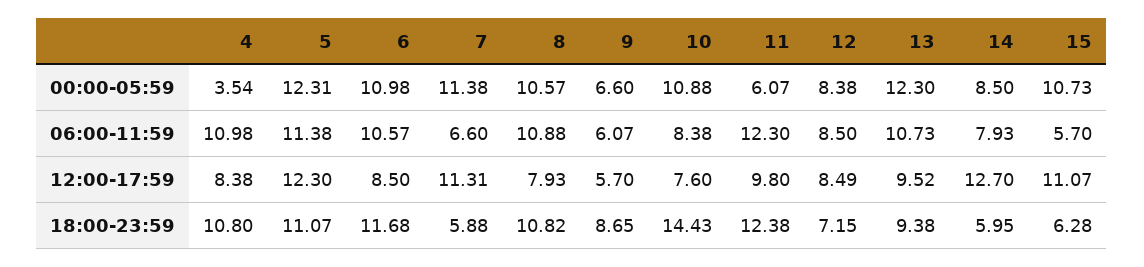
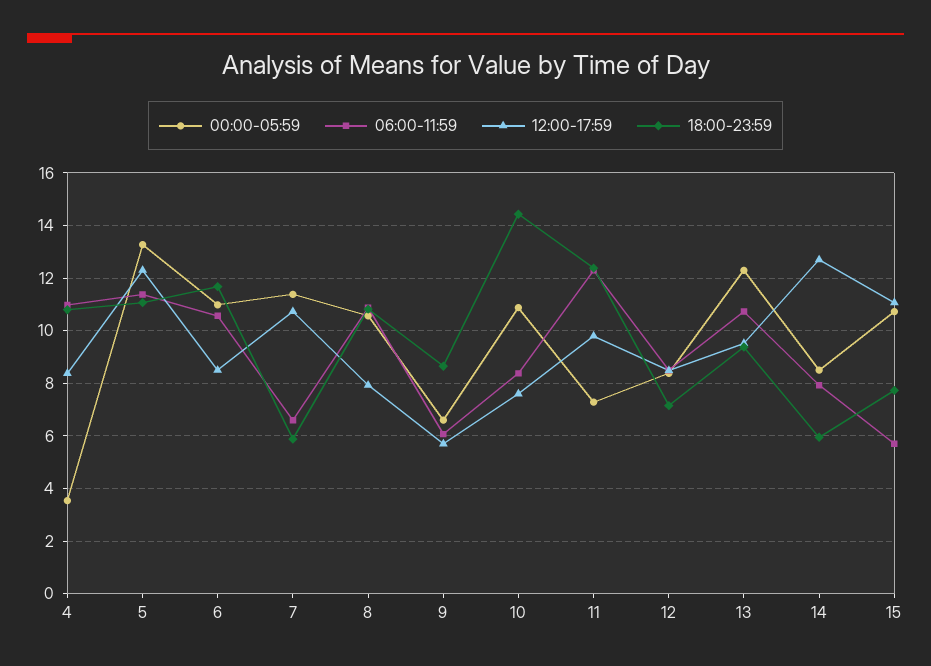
  {
    "00:00-05:59": {
      "4": 3.54,
-     "5": 12.31,
+     "5": 13.25,
      "6": 10.98,
      "7": 11.38,
      "8": 10.57,
      "9": 6.6,
      "10": 10.88,
-     "11": 6.07,
+     "11": 7.25,
      "12": 8.38,
      "13": 12.3,
      "14": 8.5,
      "15": 10.73
    },
    "06:00-11:59": {
      "4": 10.98,
      "5": 11.38,
      "6": 10.57,
      "7": 6.6,
      "8": 10.88,
      "9": 6.07,
      "10": 8.38,
      "11": 12.3,
      "12": 8.5,
      "13": 10.73,
      "14": 7.93,
      "15": 5.7
    },
    "12:00-17:59": {
      "4": 8.38,
      "5": 12.3,
      "6": 8.5,
-     "7": 11.31,
+     "7": 10.75,
      "8": 7.93,
      "9": 5.7,
      "10": 7.6,
      "11": 9.8,
      "12": 8.49,
      "13": 9.52,
      "14": 12.7,
      "15": 11.07
    },
    "18:00-23:59": {
      "4": 10.8,
      "5": 11.07,
      "6": 11.68,
      "7": 5.88,
      "8": 10.82,
      "9": 8.65,
      "10": 14.43,
      "11": 12.38,
      "12": 7.15,
      "13": 9.38,
      "14": 5.95,
-     "15": 6.28
+     "15": 7.75
    }
  }

